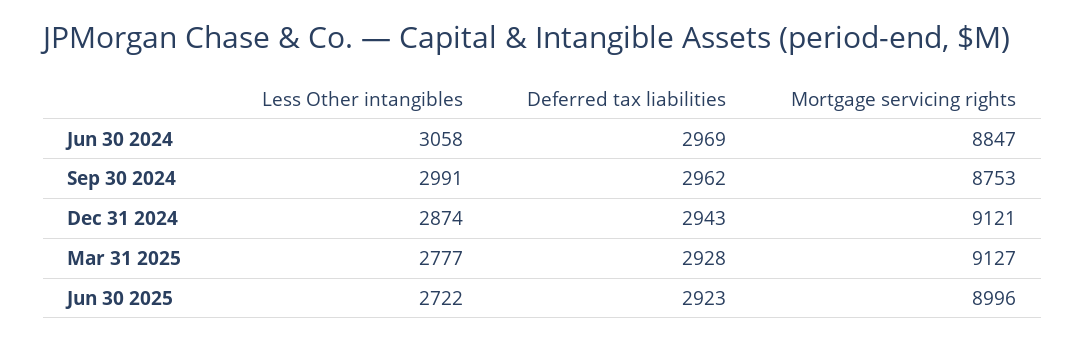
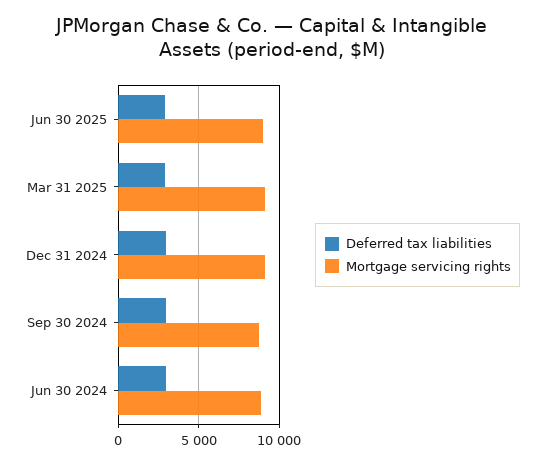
  {
-   "Less Other intangibles": {
-     "Jun 30 2024": 3058,
-     "Sep 30 2024": 2991,
-     "Dec 31 2024": 2874,
-     "Mar 31 2025": 2777,
-     "Jun 30 2025": 2722
-   },
    "Deferred tax liabilities": {
      "Jun 30 2024": 2969,
      "Sep 30 2024": 2962,
      "Dec 31 2024": 2943,
      "Mar 31 2025": 2928,
      "Jun 30 2025": 2923
    },
    "Mortgage servicing rights": {
      "Jun 30 2024": 8847,
      "Sep 30 2024": 8753,
      "Dec 31 2024": 9121,
      "Mar 31 2025": 9127,
      "Jun 30 2025": 8996
    }
  }

